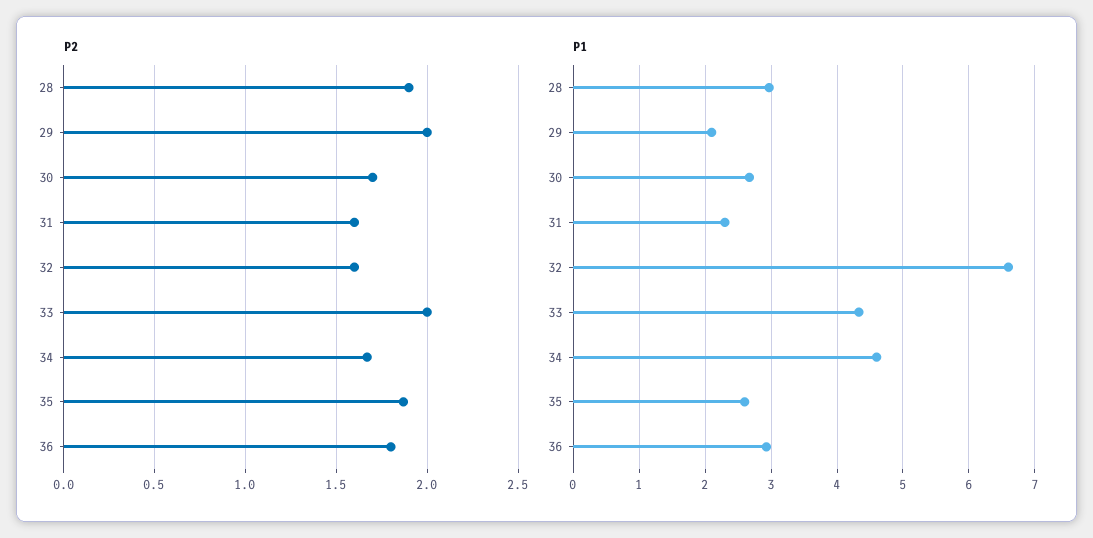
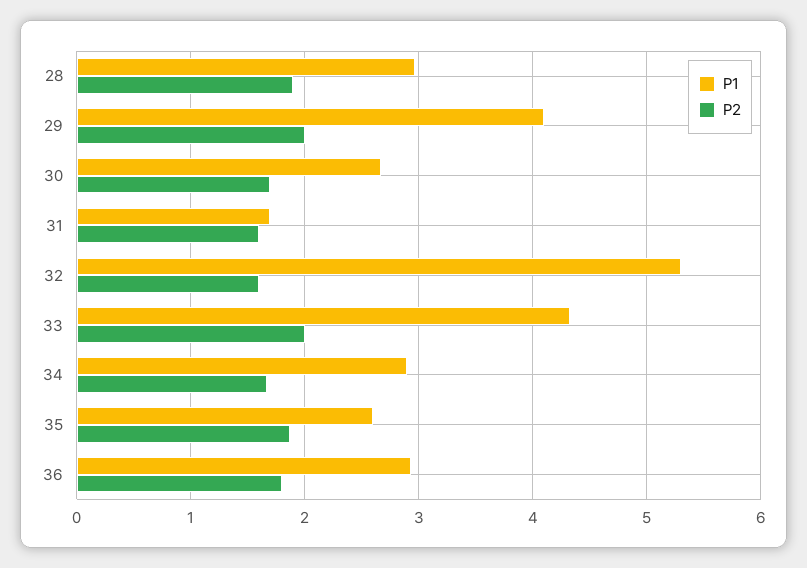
  {
    "P2": {
      "28": 1.9,
      "29": 2,
      "30": 1.7,
      "31": 1.6,
      "32": 1.6,
      "33": 2,
      "34": 1.65,
      "35": 1.85,
      "36": 1.8
    },
    "P1": {
      "28": 3,
-     "29": 2.1,
+     "29": 4.1,
      "30": 2.7,
-     "31": 2.3,
+     "31": 1.7,
-     "32": 6.6,
+     "32": 5.3,
      "33": 4.3,
-     "34": 4.6,
+     "34": 2.9,
      "35": 2.6,
      "36": 2.9
    }
  }

